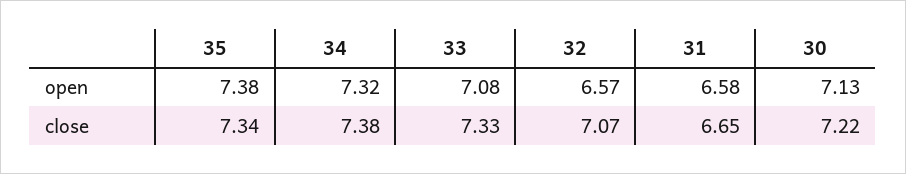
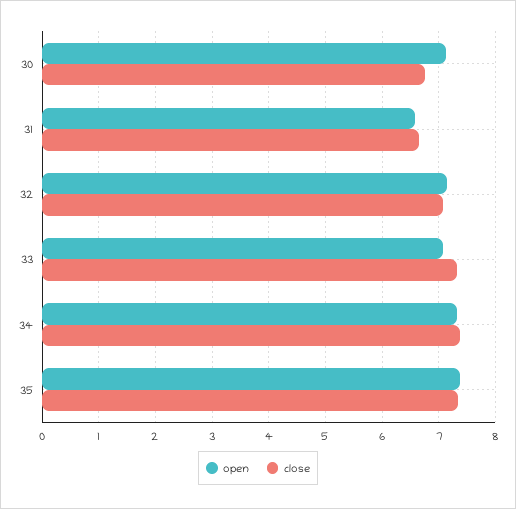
  {
    "open": {
      "35": 7.38,
      "34": 7.32,
      "33": 7.08,
-     "32": 6.57,
+     "32": 7.2,
      "31": 6.58,
      "30": 7.13
    },
    "close": {
      "35": 7.34,
      "34": 7.38,
      "33": 7.33,
      "32": 7.07,
      "31": 6.65,
-     "30": 7.22
+     "30": 6.8
    }
  }

